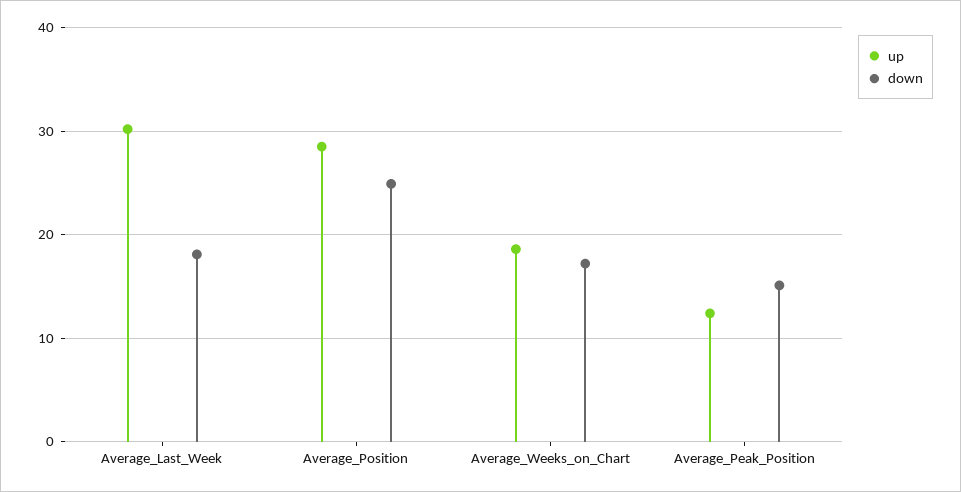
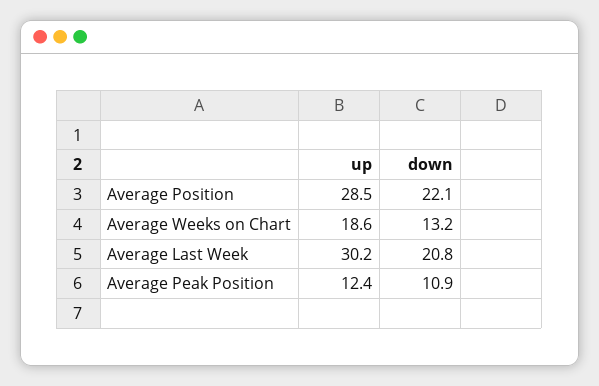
  {
    "up": {
      "Average_Last_Week": 30.2,
      "Average_Position": 28.5,
      "Average_Weeks_on_Chart": 18.6,
      "Average_Peak_Position": 12.4
    },
    "down": {
-     "Average_Last_Week": 18,
+     "Average_Last_Week": 20.8,
-     "Average_Position": 25,
+     "Average_Position": 22.1,
-     "Average_Weeks_on_Chart": 17,
+     "Average_Weeks_on_Chart": 13.2,
-     "Average_Peak_Position": 15
+     "Average_Peak_Position": 10.9
    }
  }

